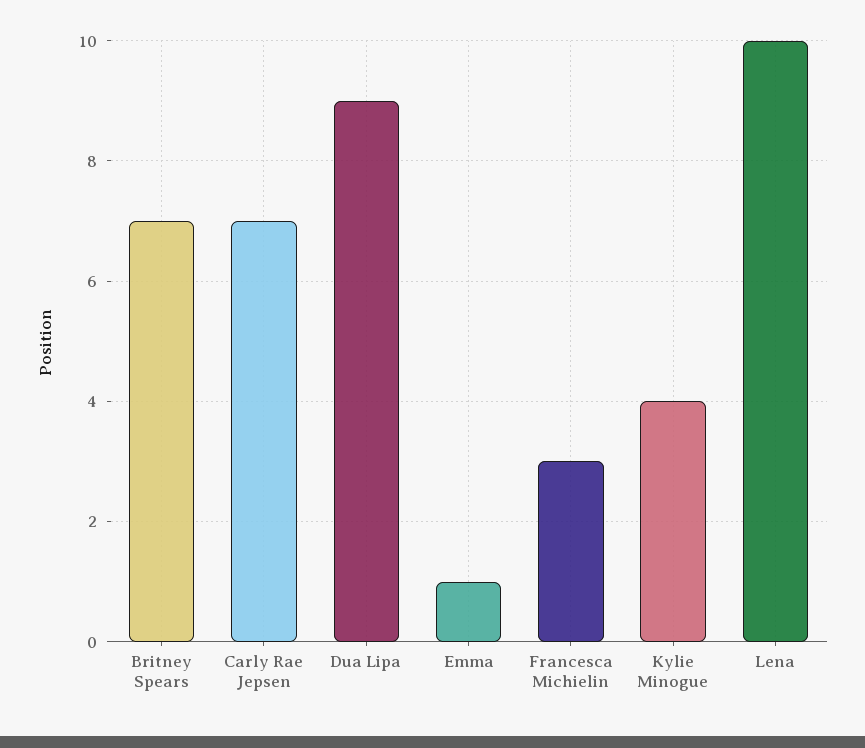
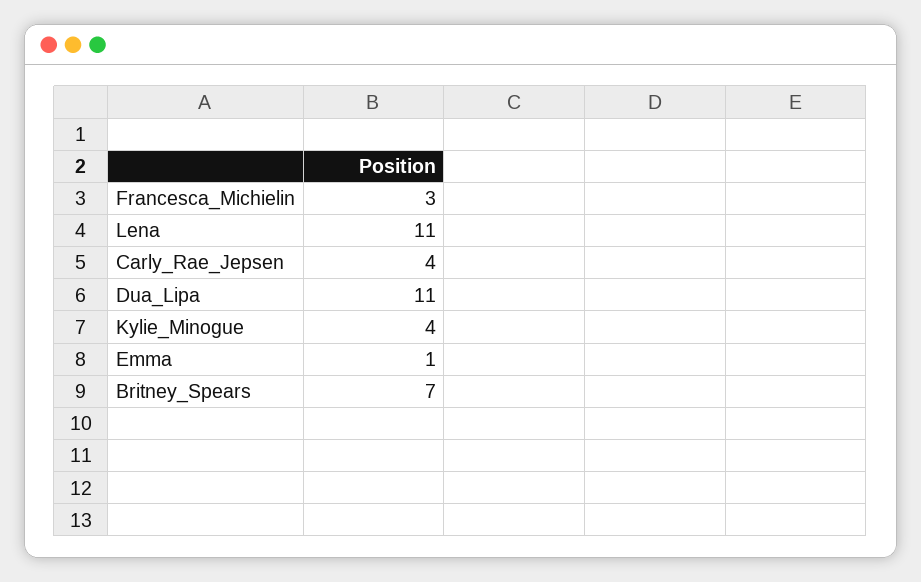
  {
    "Britney Spears": 7,
-   "Carly Rae Jepsen": 7,
+   "Carly Rae Jepsen": 4,
-   "Dua Lipa": 9,
+   "Dua Lipa": 11,
    "Emma": 1,
    "Francesca Michielin": 3,
    "Kylie Minogue": 4,
-   "Lena": 10
+   "Lena": 11
  }

